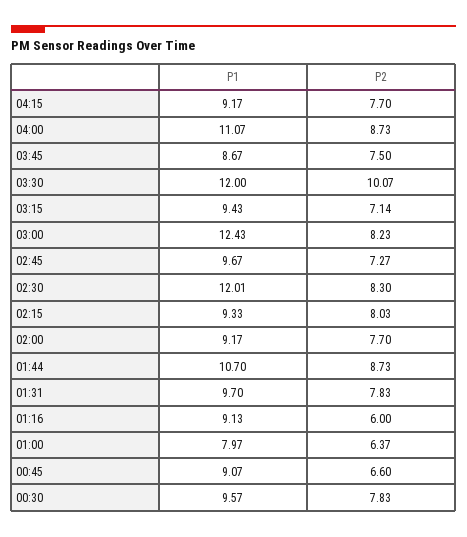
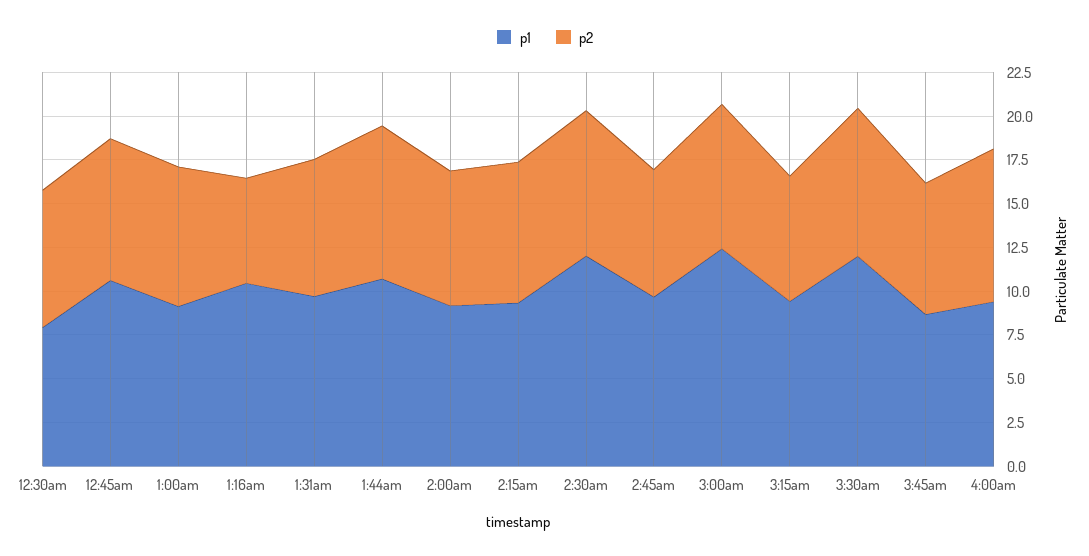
  {
    "P1": {
-     "04:15": 9.17,
-     "04:00": 11.07,
+     "04:00": 9.5,
      "03:45": 8.67,
      "03:30": 12,
      "03:15": 9.43,
      "03:00": 12.43,
      "02:45": 9.67,
      "02:30": 12.01,
      "02:15": 9.33,
      "02:00": 9.17,
      "01:44": 10.7,
      "01:31": 9.7,
-     "01:16": 9.13,
+     "01:16": 10.5,
-     "01:00": 7.97,
+     "01:00": 9,
-     "00:45": 9.07,
+     "00:45": 10.5,
-     "00:30": 9.57
+     "00:30": 8
    },
    "P2": {
-     "04:15": 7.7,
      "04:00": 8.73,
      "03:45": 7.5,
-     "03:30": 10.07,
+     "03:30": 8.5,
      "03:15": 7.14,
      "03:00": 8.23,
      "02:45": 7.27,
      "02:30": 8.3,
      "02:15": 8.03,
      "02:00": 7.7,
      "01:44": 8.73,
      "01:31": 7.83,
      "01:16": 6,
-     "01:00": 6.37,
+     "01:00": 8,
-     "00:45": 6.6,
+     "00:45": 8,
      "00:30": 7.83
    }
  }

